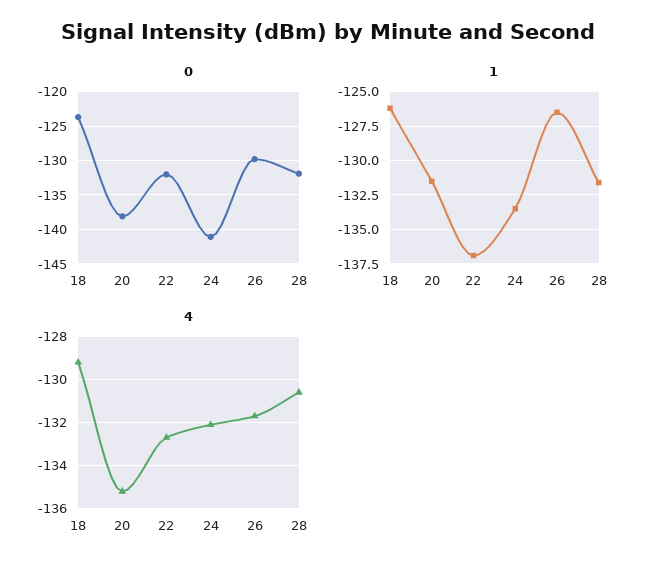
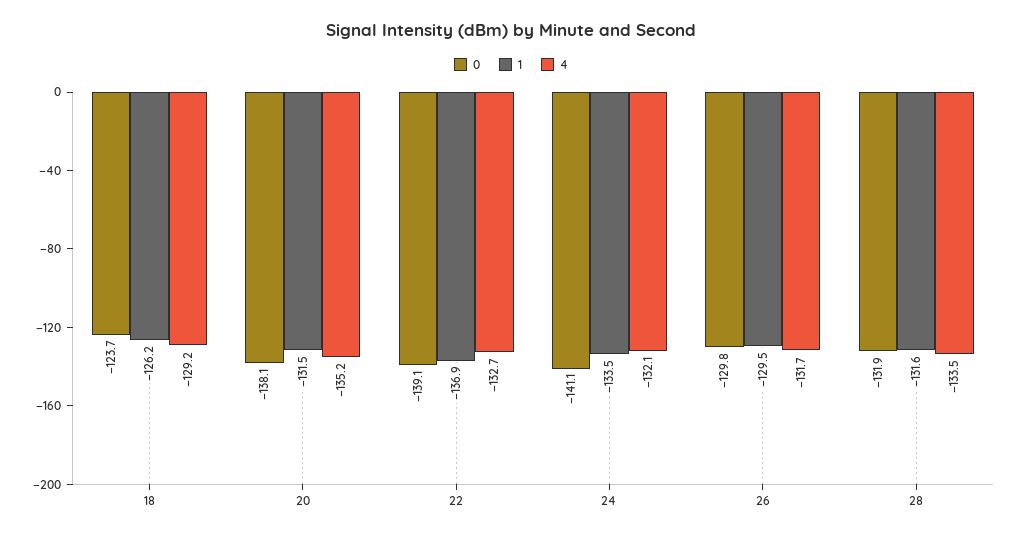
  {
    "0": {
      "18": -123.7,
      "20": -138.1,
-     "22": -132,
+     "22": -139.1,
      "24": -141.1,
      "26": -129.8,
      "28": -131.9
    },
    "1": {
      "18": -126.2,
      "20": -131.5,
      "22": -136.9,
      "24": -133.5,
-     "26": -126.5,
+     "26": -129.5,
      "28": -131.6
    },
    "4": {
      "18": -129.2,
      "20": -135.2,
      "22": -132.7,
      "24": -132.1,
      "26": -131.7,
-     "28": -130.5
+     "28": -133.5
    }
  }

